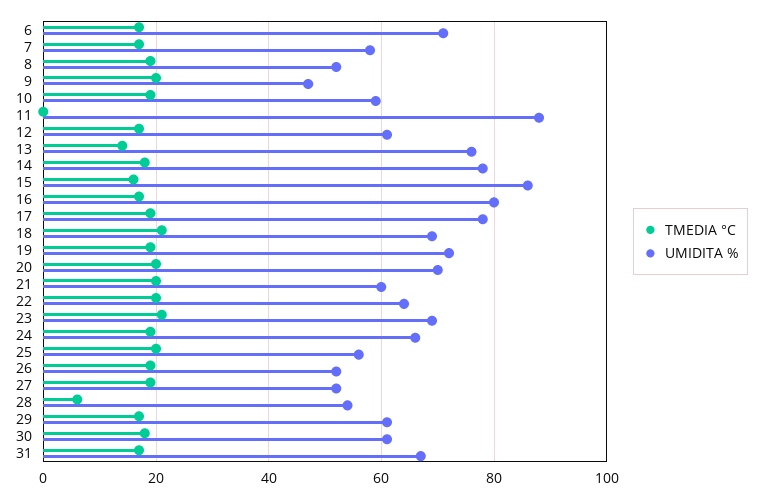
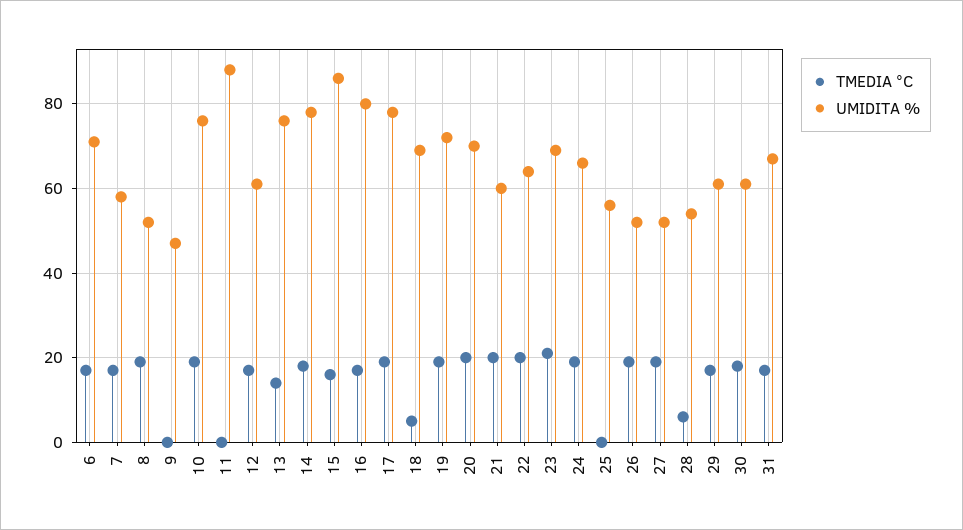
  {
    "TMEDIA °C": {
      "6": 15,
      "7": 15,
      "8": 20,
-     "9": 20,
+     "9": 0,
      "10": 20,
      "11": 0,
      "12": 15,
      "13": 15,
      "14": 20,
      "15": 15,
      "16": 15,
      "17": 20,
-     "18": 20,
+     "18": 5,
      "19": 20,
      "20": 20,
      "21": 20,
      "22": 20,
      "23": 20,
      "24": 20,
-     "25": 20,
+     "25": 0,
      "26": 20,
      "27": 20,
      "28": 5,
      "29": 15,
      "30": 20,
      "31": 15
    },
    "UMIDITA %": {
      "6": 70,
      "7": 60,
      "8": 50,
      "9": 45,
-     "10": 60,
+     "10": 75,
      "11": 90,
      "12": 60,
      "13": 75,
      "14": 80,
      "15": 85,
      "16": 80,
      "17": 80,
      "18": 70,
      "19": 70,
      "20": 70,
      "21": 60,
      "22": 65,
      "23": 70,
      "24": 65,
      "25": 55,
      "26": 50,
      "27": 50,
      "28": 55,
      "29": 60,
      "30": 60,
      "31": 65
    }
  }

